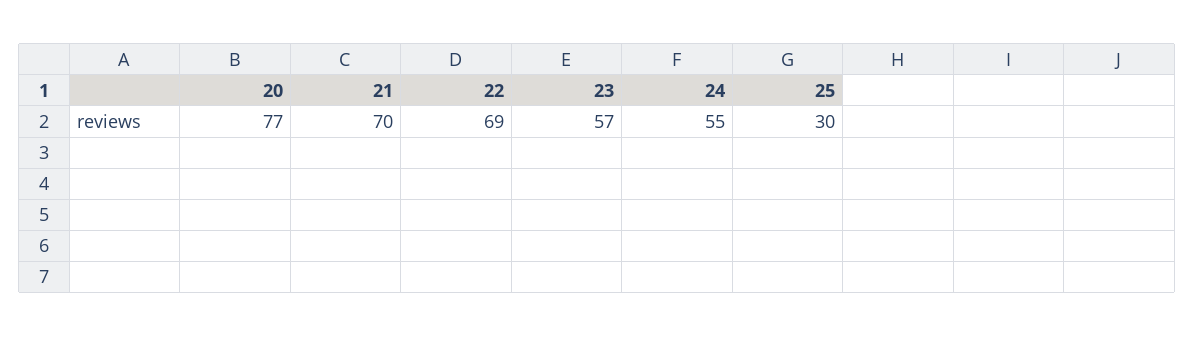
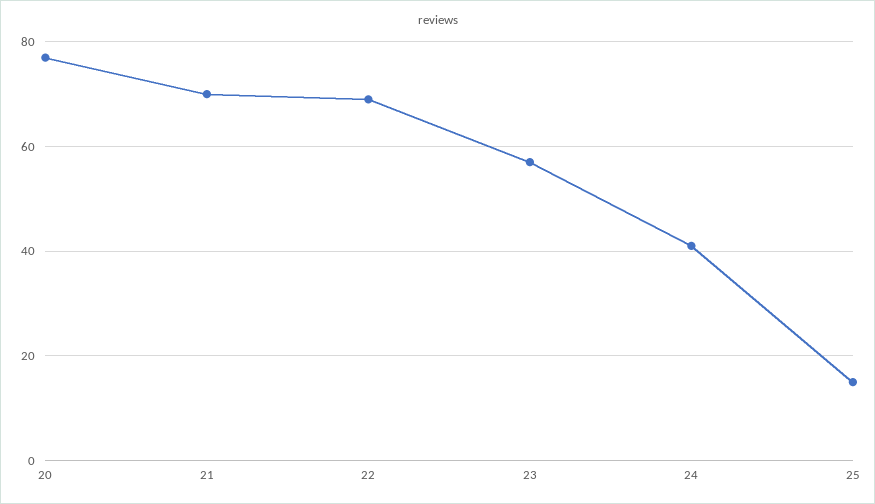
  {
    "20": 77,
    "21": 70,
    "22": 69,
    "23": 57,
-   "24": 55,
+   "24": 40,
-   "25": 30
+   "25": 15
  }

